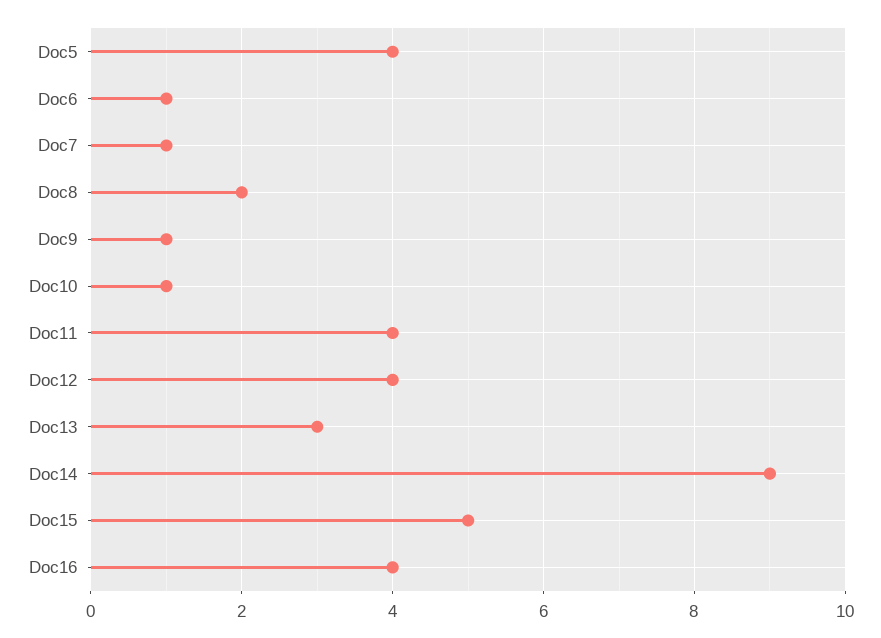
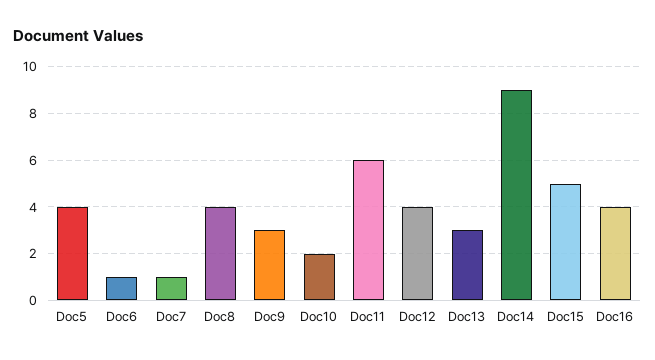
  {
    "Doc5": 4,
    "Doc6": 1,
    "Doc7": 1,
-   "Doc8": 2,
+   "Doc8": 4,
-   "Doc9": 1,
+   "Doc9": 3,
-   "Doc10": 1,
+   "Doc10": 2,
-   "Doc11": 4,
+   "Doc11": 6,
    "Doc12": 4,
    "Doc13": 3,
    "Doc14": 9,
    "Doc15": 5,
    "Doc16": 4
  }

